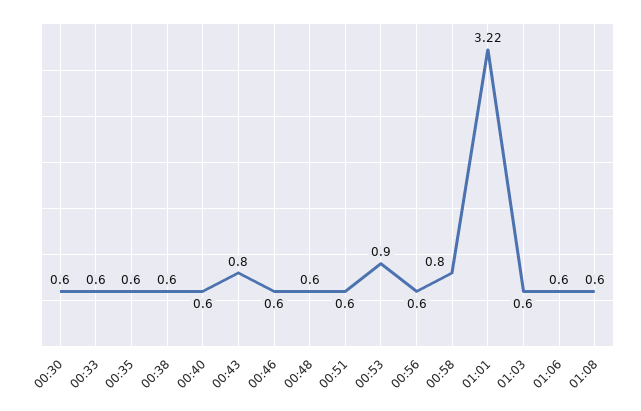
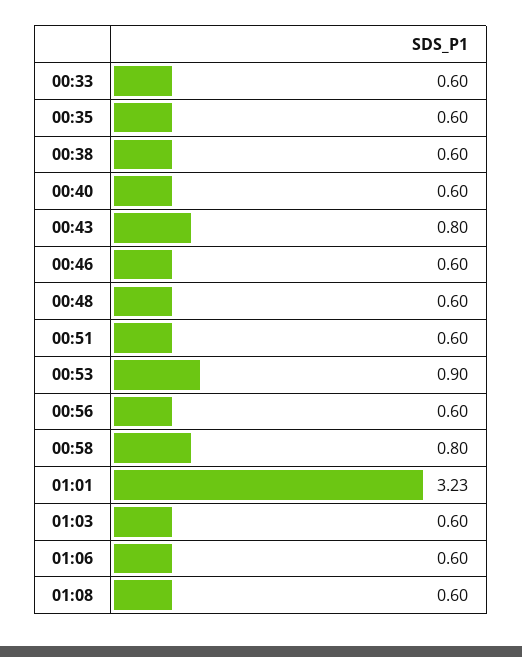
  {
-   "00:30": 0.6,
    "00:33": 0.6,
    "00:35": 0.6,
    "00:38": 0.6,
    "00:40": 0.6,
    "00:43": 0.8,
    "00:46": 0.6,
    "00:48": 0.6,
    "00:51": 0.6,
    "00:53": 0.9,
    "00:56": 0.6,
    "00:58": 0.8,
-   "01:01": 3.22,
+   "01:01": 3.23,
    "01:03": 0.6,
    "01:06": 0.6,
    "01:08": 0.6
  }

